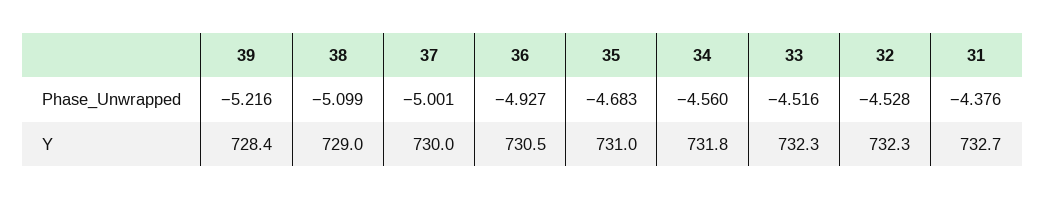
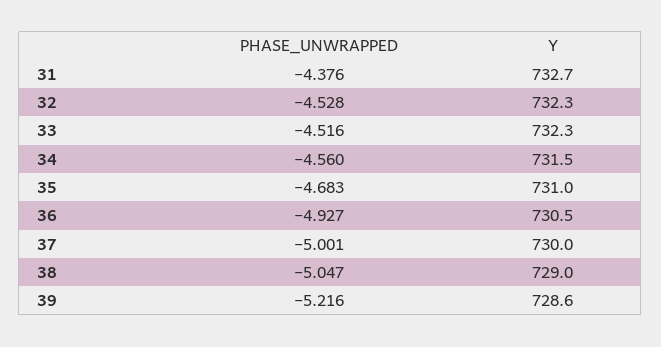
  {
    "39": {
      "Phase_Unwrapped": -5.216,
-     "Y": 728.4
+     "Y": 728.6
    },
    "38": {
-     "Phase_Unwrapped": -5.099,
+     "Phase_Unwrapped": -5.047,
      "Y": 729
    },
    "37": {
      "Phase_Unwrapped": -5.001,
      "Y": 730
    },
    "36": {
      "Phase_Unwrapped": -4.927,
      "Y": 730.5
    },
    "35": {
      "Phase_Unwrapped": -4.683,
      "Y": 731
    },
    "34": {
      "Phase_Unwrapped": -4.56,
-     "Y": 731.8
+     "Y": 731.5
    },
    "33": {
      "Phase_Unwrapped": -4.516,
      "Y": 732.3
    },
    "32": {
      "Phase_Unwrapped": -4.528,
      "Y": 732.3
    },
    "31": {
      "Phase_Unwrapped": -4.376,
      "Y": 732.7
    }
  }

